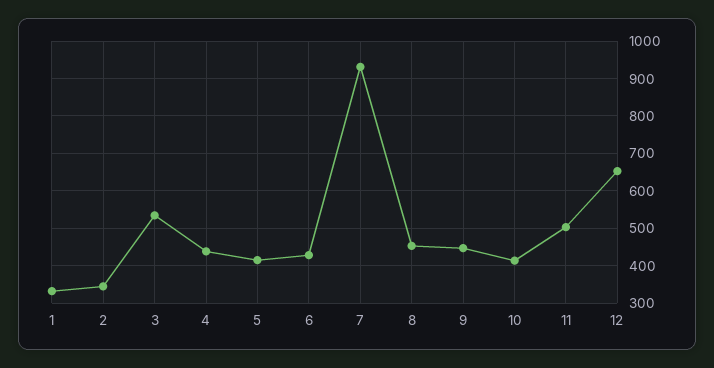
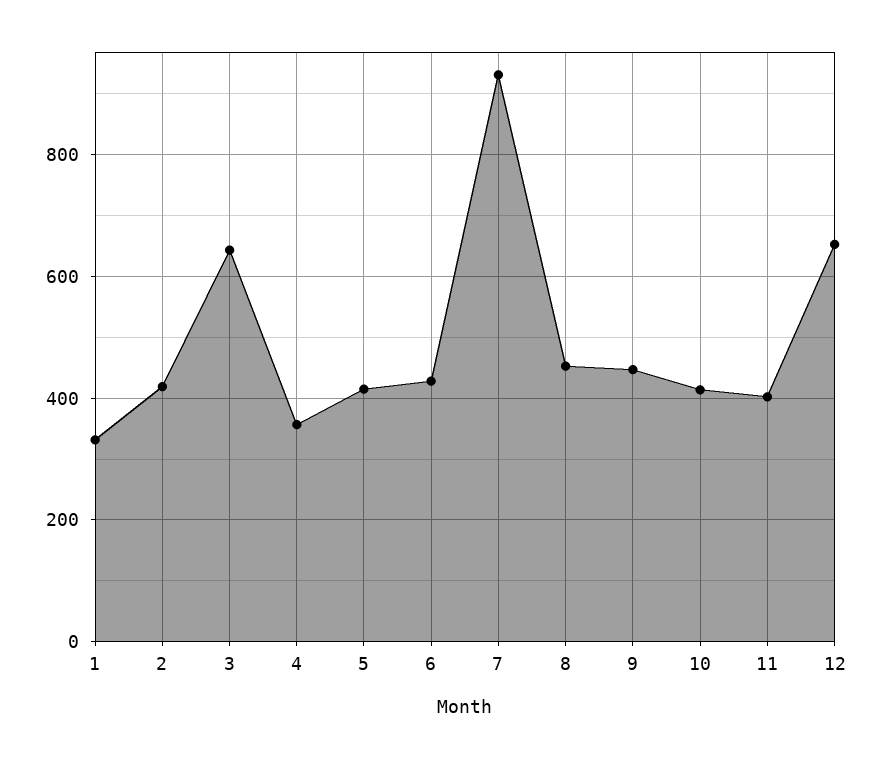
  {
    "1": 340,
-   "2": 340,
+   "2": 420,
-   "3": 540,
+   "3": 640,
-   "4": 440,
+   "4": 360,
    "5": 420,
    "6": 420,
    "7": 940,
    "8": 460,
    "9": 440,
    "10": 420,
-   "11": 500,
+   "11": 400,
    "12": 660
  }

